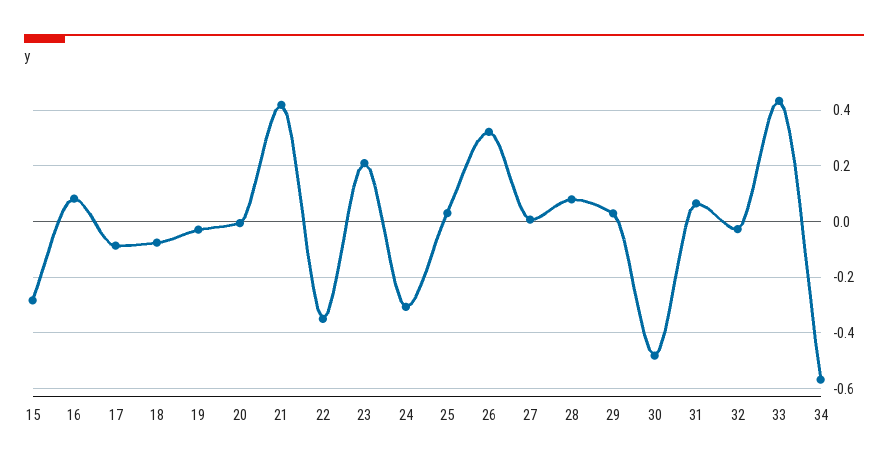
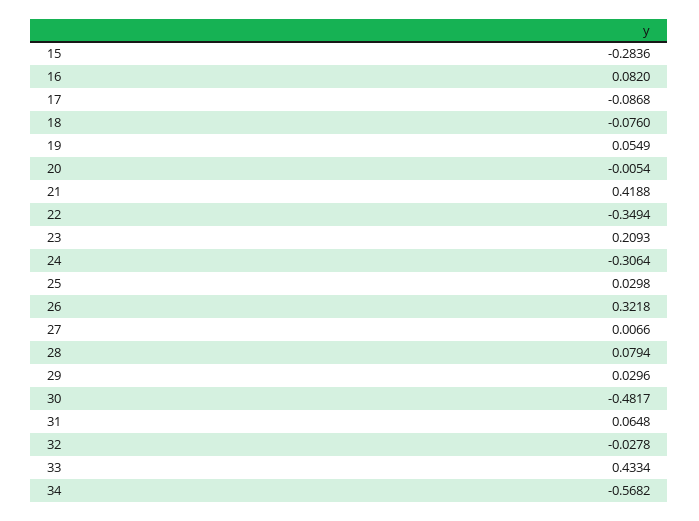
  {
    "15": -0.2836,
    "16": 0.082,
    "17": -0.0868,
    "18": -0.076,
-   "19": -0.025,
+   "19": 0.0549,
    "20": -0.0054,
    "21": 0.4188,
    "22": -0.3494,
    "23": 0.2093,
    "24": -0.3064,
    "25": 0.0298,
    "26": 0.3218,
    "27": 0.0066,
    "28": 0.0794,
    "29": 0.0296,
    "30": -0.4817,
    "31": 0.0648,
    "32": -0.0278,
    "33": 0.4334,
    "34": -0.5682
  }

